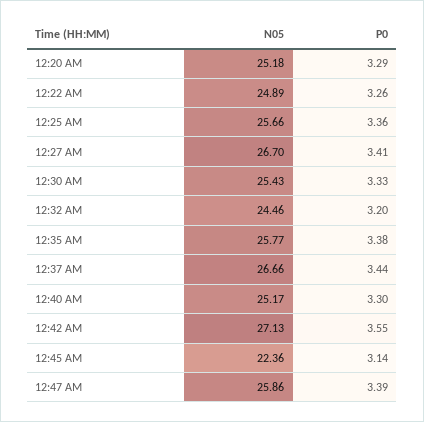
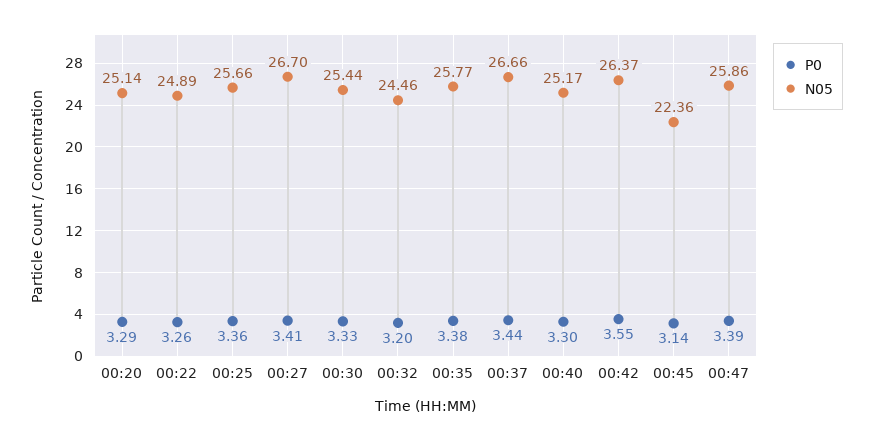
  {
    "N05": {
-     "12:20 AM": 25.18,
+     "12:20 AM": 25.14,
      "12:22 AM": 24.89,
      "12:25 AM": 25.66,
      "12:27 AM": 26.7,
-     "12:30 AM": 25.43,
+     "12:30 AM": 25.44,
      "12:32 AM": 24.46,
      "12:35 AM": 25.77,
      "12:37 AM": 26.66,
      "12:40 AM": 25.17,
-     "12:42 AM": 27.13,
+     "12:42 AM": 26.37,
      "12:45 AM": 22.36,
      "12:47 AM": 25.86
    },
    "P0": {
      "12:20 AM": 3.29,
      "12:22 AM": 3.26,
      "12:25 AM": 3.36,
      "12:27 AM": 3.41,
      "12:30 AM": 3.33,
      "12:32 AM": 3.2,
      "12:35 AM": 3.38,
      "12:37 AM": 3.44,
      "12:40 AM": 3.3,
      "12:42 AM": 3.55,
      "12:45 AM": 3.14,
      "12:47 AM": 3.39
    }
  }

